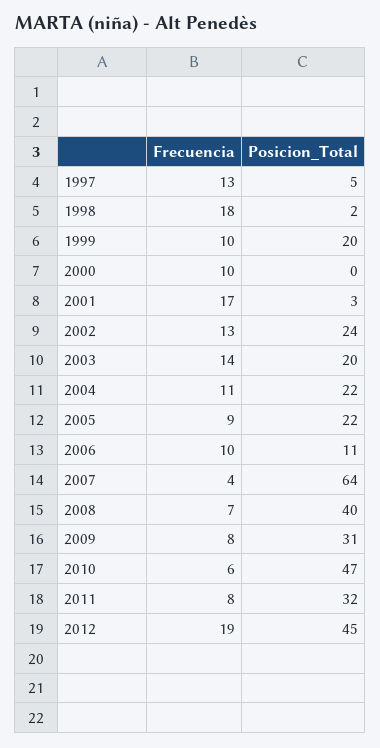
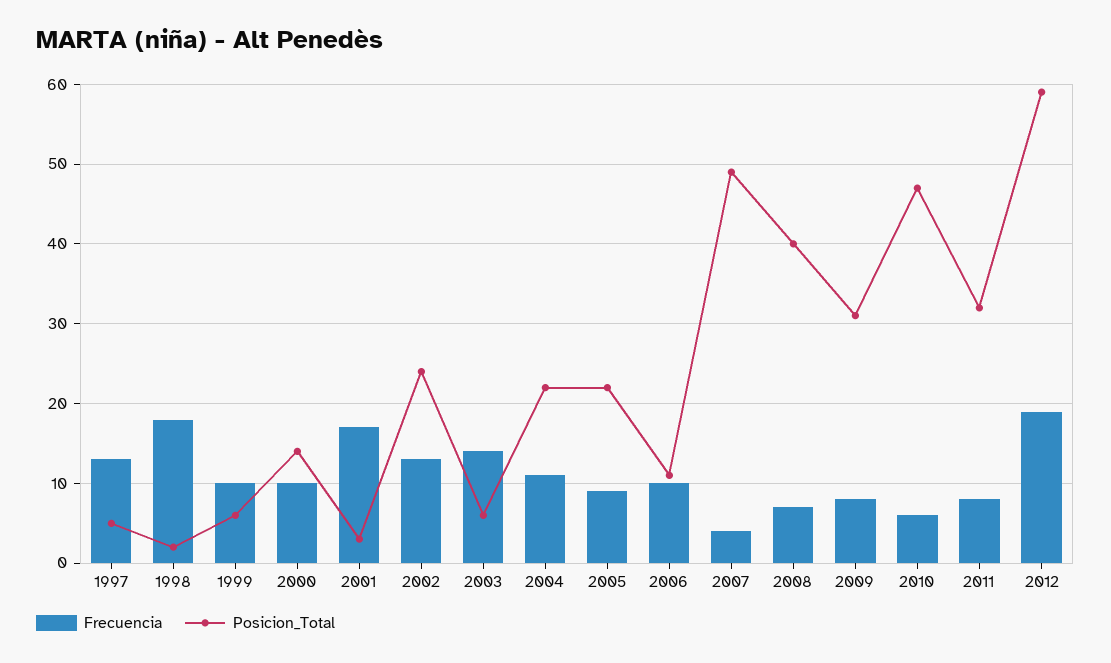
  {
    "Frecuencia": {
      "1997": 13,
      "1998": 18,
      "1999": 10,
      "2000": 10,
      "2001": 17,
      "2002": 13,
      "2003": 14,
      "2004": 11,
      "2005": 9,
      "2006": 10,
      "2007": 4,
      "2008": 7,
      "2009": 8,
      "2010": 6,
      "2011": 8,
      "2012": 19
    },
    "Posicion_Total": {
      "1997": 5,
      "1998": 2,
-     "1999": 20,
+     "1999": 6,
-     "2000": 0,
+     "2000": 14,
      "2001": 3,
      "2002": 24,
-     "2003": 20,
+     "2003": 6,
      "2004": 22,
      "2005": 22,
      "2006": 11,
-     "2007": 64,
+     "2007": 49,
      "2008": 40,
      "2009": 31,
      "2010": 47,
      "2011": 32,
-     "2012": 45
+     "2012": 59
    }
  }

